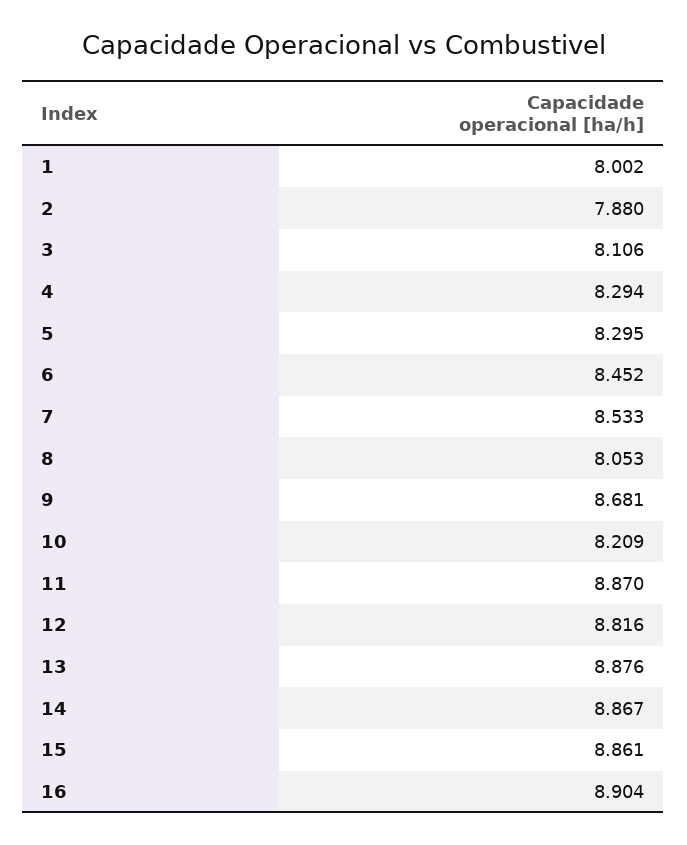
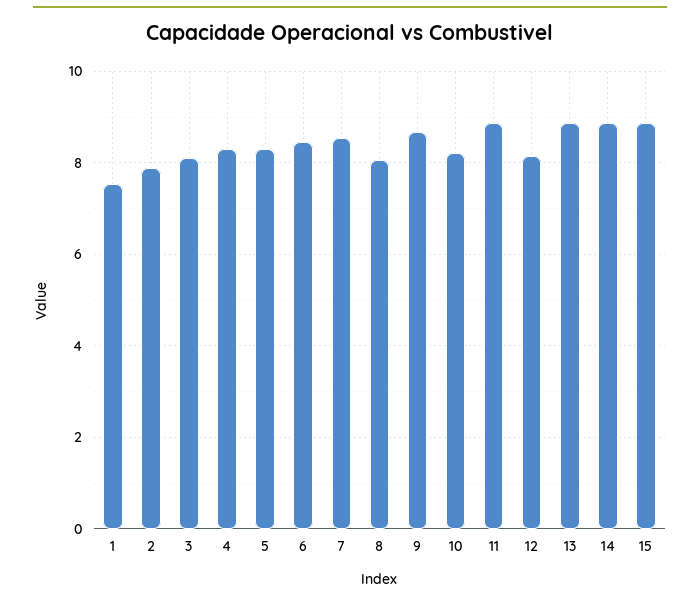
  {
-   "1": 8.002,
+   "1": 7.6,
    "2": 7.88,
    "3": 8.106,
    "4": 8.294,
    "5": 8.295,
    "6": 8.452,
    "7": 8.533,
    "8": 8.053,
    "9": 8.681,
    "10": 8.209,
    "11": 8.87,
-   "12": 8.816,
+   "12": 8.2,
    "13": 8.876,
    "14": 8.867,
-   "15": 8.861,
+   "15": 8.861
-   "16": 8.904
  }

